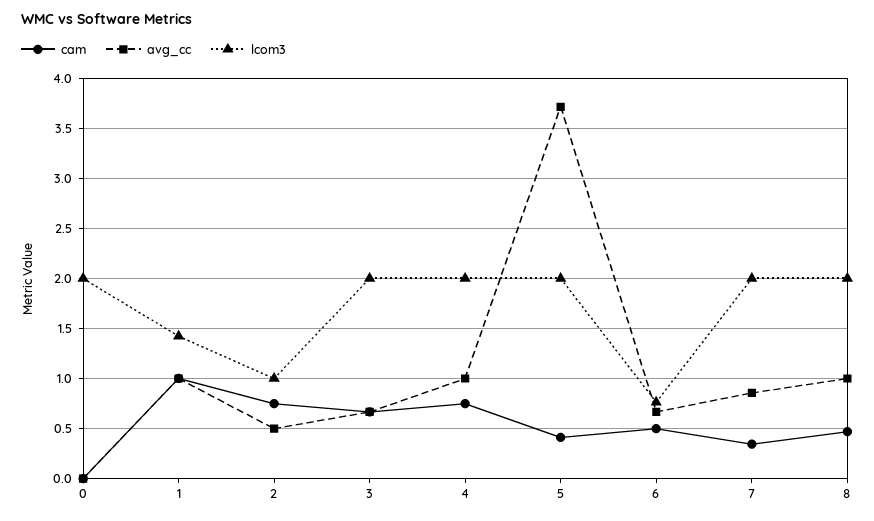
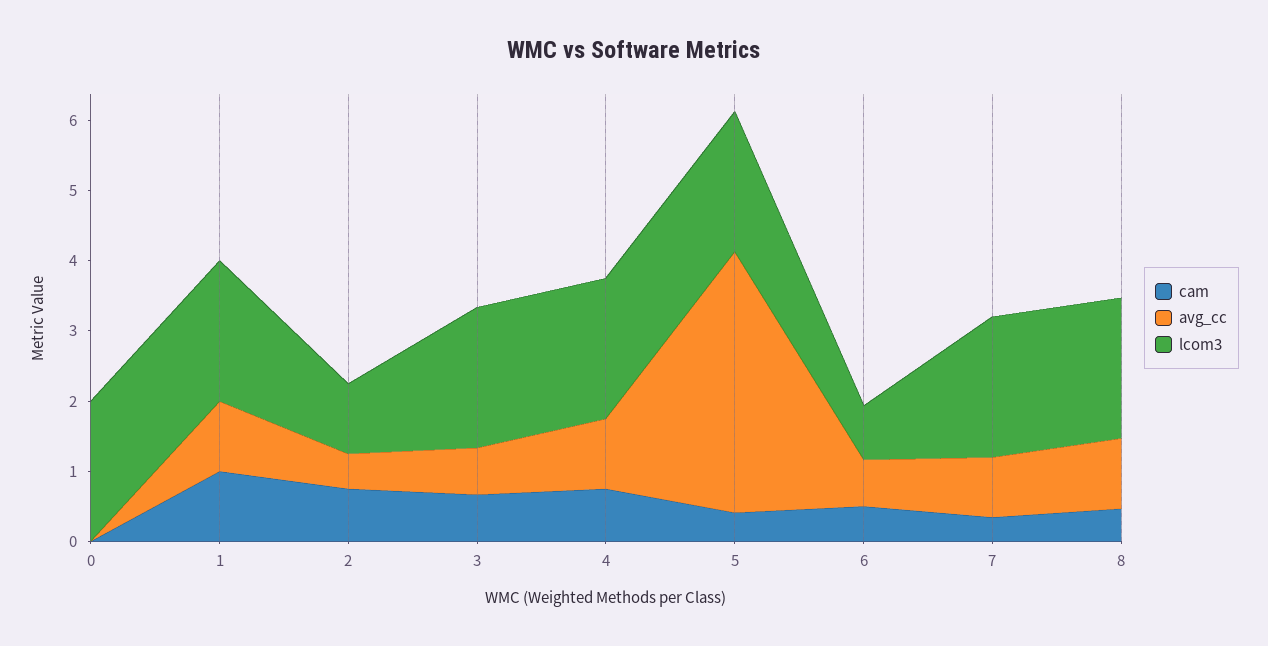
  {
    "cam": {
      "0": 0,
      "1": 1,
      "2": 0.8,
      "3": 0.7,
      "4": 0.8,
      "5": 0.4,
      "6": 0.5,
      "7": 0.3,
      "8": 0.5
    },
    "avg_cc": {
      "0": 0,
      "1": 1,
      "2": 0.5,
      "3": 0.7,
      "4": 1,
      "5": 3.7,
      "6": 0.7,
      "7": 0.9,
      "8": 1
    },
    "lcom3": {
      "0": 2,
-     "1": 1.4,
+     "1": 2,
      "2": 1,
      "3": 2,
      "4": 2,
      "5": 2,
      "6": 0.8,
      "7": 2,
      "8": 2
    }
  }

